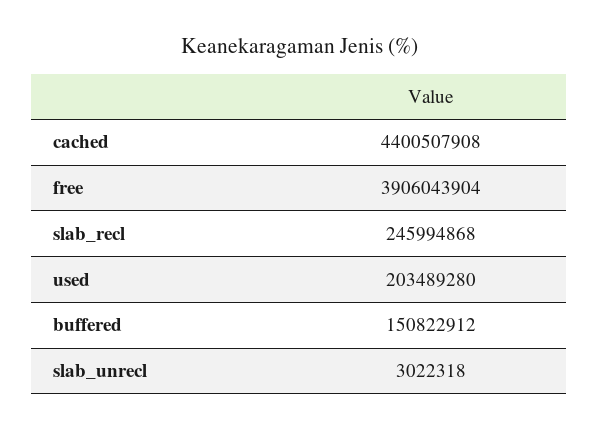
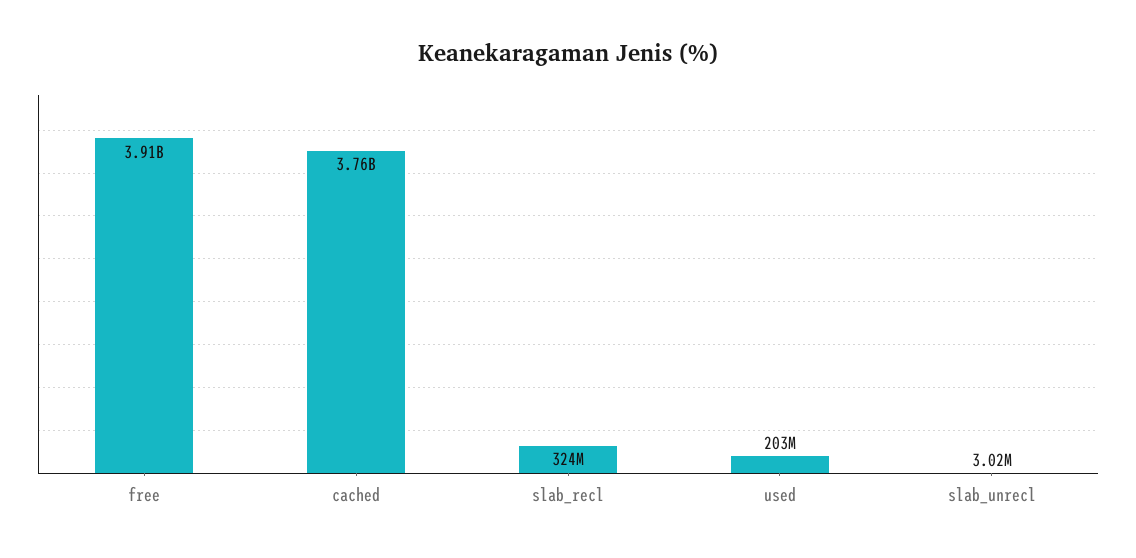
  {
-   "cached": 4400507908,
+   "cached": 3760000000,
    "free": 3906043904,
-   "slab_recl": 245994868,
+   "slab_recl": 324000000,
    "used": 203489280,
-   "buffered": 150822912,
    "slab_unrecl": 3022318
  }

